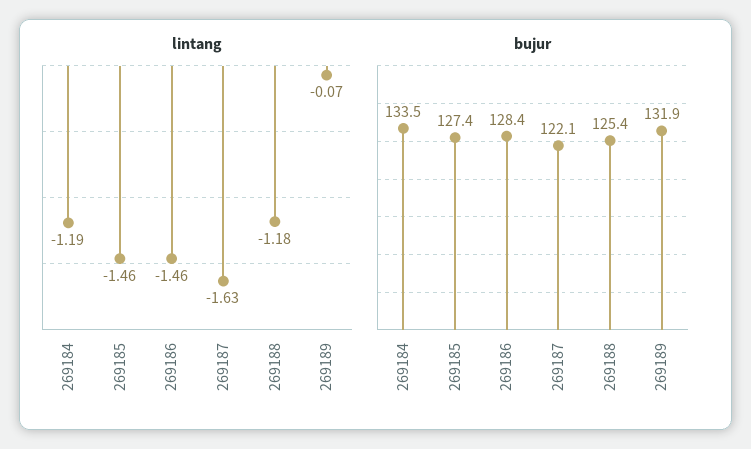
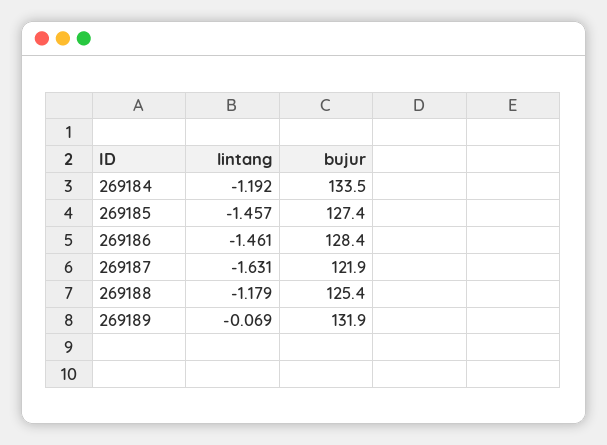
  {
    "lintang": {
      "269184": -1.192,
      "269185": -1.457,
      "269186": -1.461,
      "269187": -1.631,
      "269188": -1.179,
      "269189": -0.069
    },
    "bujur": {
      "269184": 133.5,
      "269185": 127.4,
      "269186": 128.4,
-     "269187": 122.1,
+     "269187": 121.9,
      "269188": 125.4,
      "269189": 131.9
    }
  }

